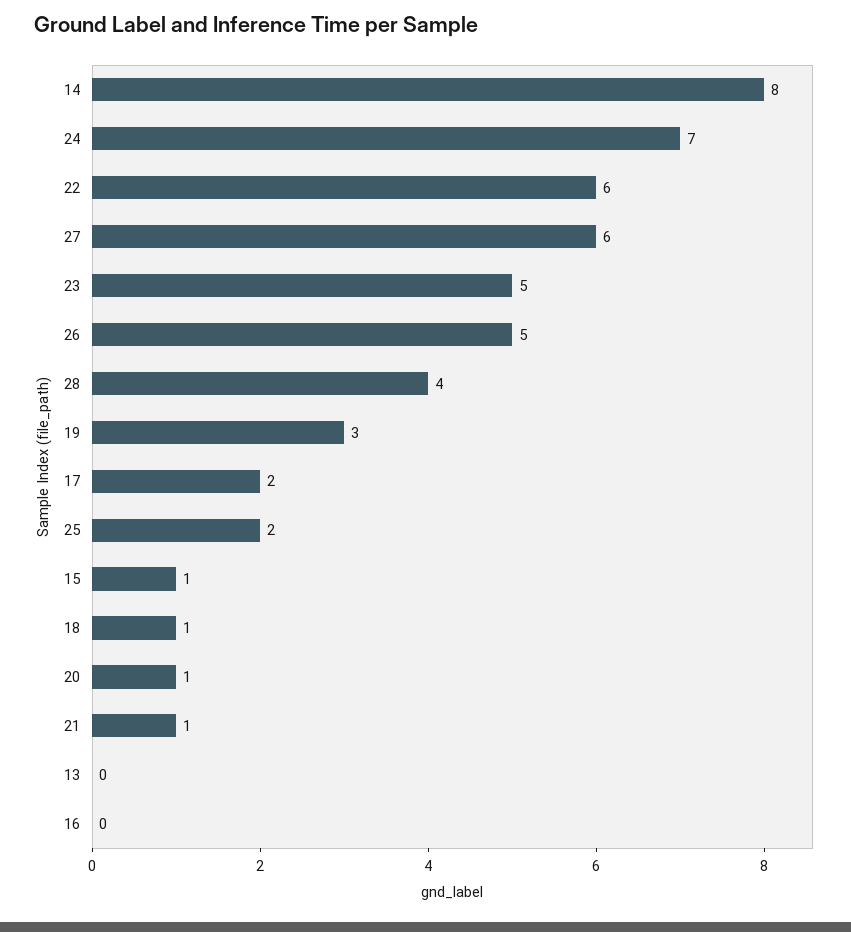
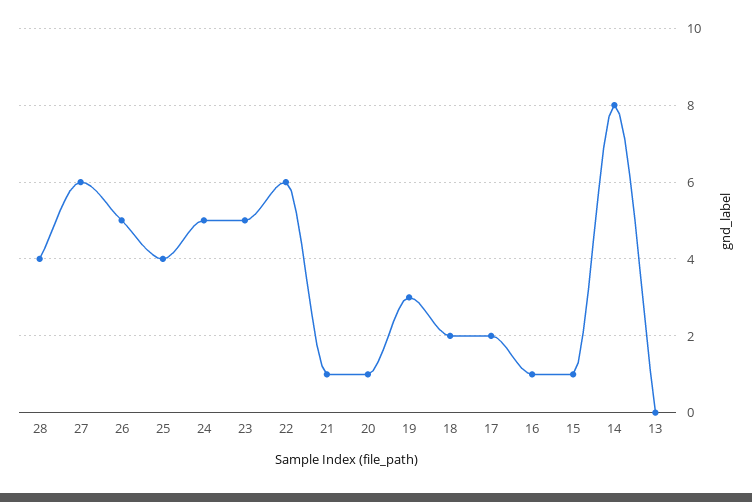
  {
    "14": 8,
-   "24": 7,
+   "24": 5,
    "22": 6,
    "27": 6,
    "23": 5,
    "26": 5,
    "28": 4,
    "19": 3,
    "17": 2,
-   "25": 2,
+   "25": 4,
    "15": 1,
-   "18": 1,
+   "18": 2,
    "20": 1,
    "21": 1,
    "13": 0,
-   "16": 0
+   "16": 1
  }

